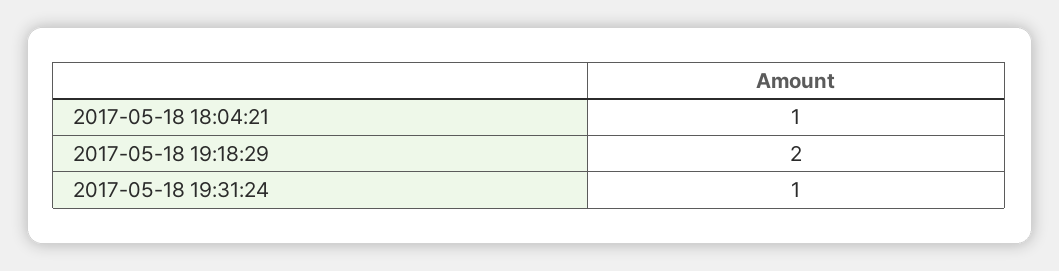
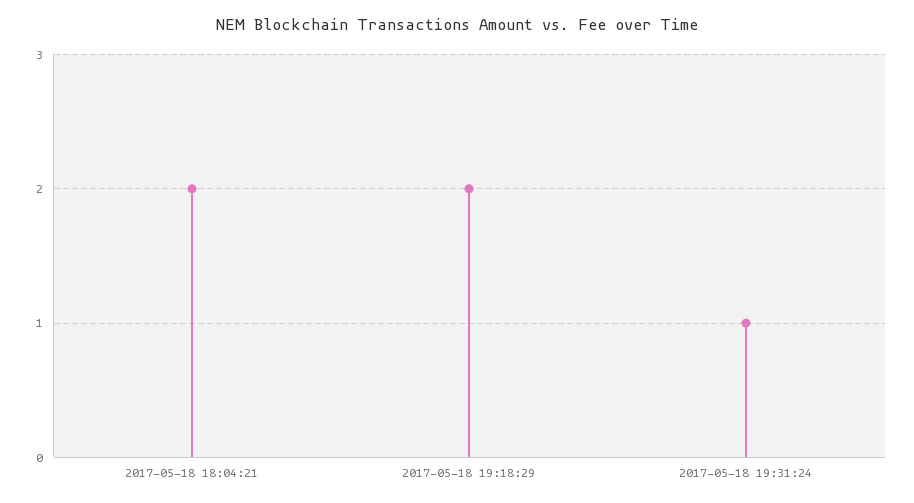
  {
-   "2017-05-18 18:04:21": 1,
+   "2017-05-18 18:04:21": 2,
    "2017-05-18 19:18:29": 2,
    "2017-05-18 19:31:24": 1
  }

